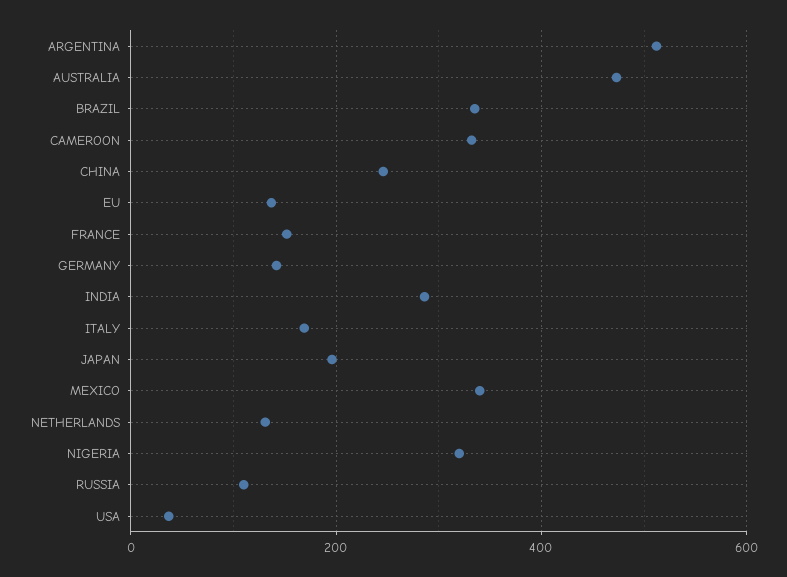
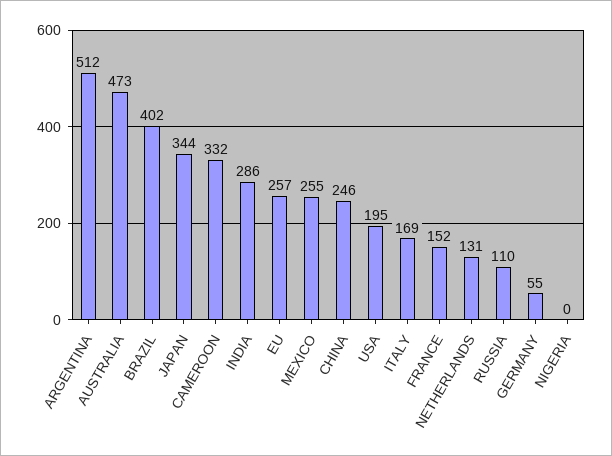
  {
    "ARGENTINA": 512,
    "AUSTRALIA": 473,
-   "BRAZIL": 340,
+   "BRAZIL": 402,
    "CAMEROON": 332,
    "CHINA": 246,
-   "EU": 140,
+   "EU": 257,
    "FRANCE": 152,
-   "GERMANY": 140,
+   "GERMANY": 55,
    "INDIA": 286,
    "ITALY": 169,
-   "JAPAN": 200,
+   "JAPAN": 344,
-   "MEXICO": 340,
+   "MEXICO": 255,
    "NETHERLANDS": 131,
-   "NIGERIA": 320,
+   "NIGERIA": 0,
    "RUSSIA": 110,
-   "USA": 40
+   "USA": 195
  }

